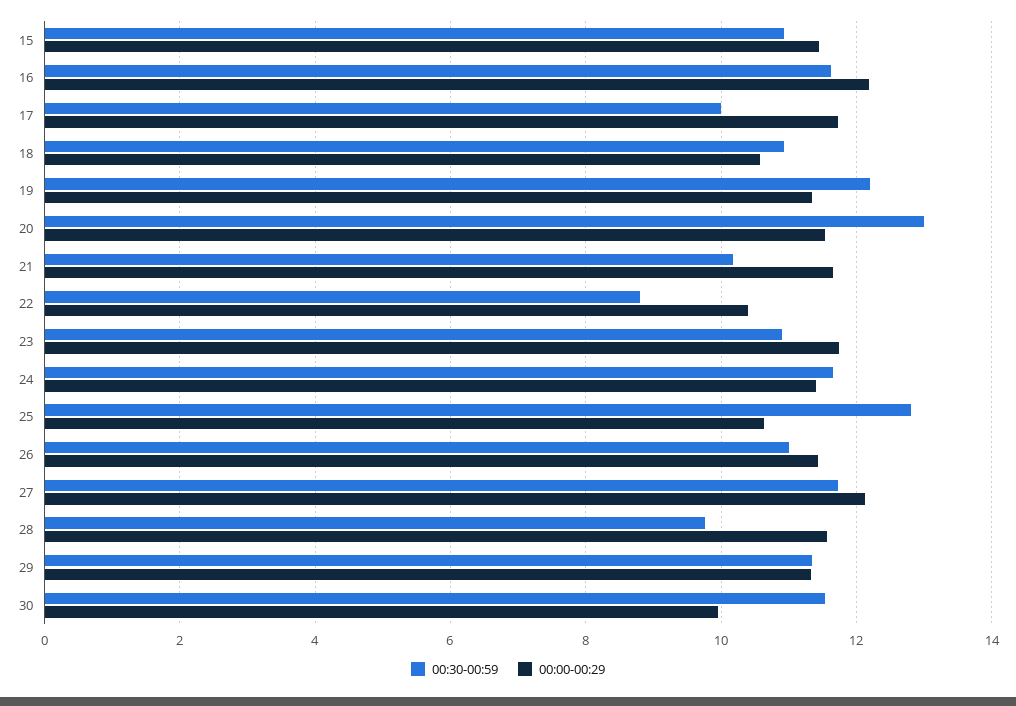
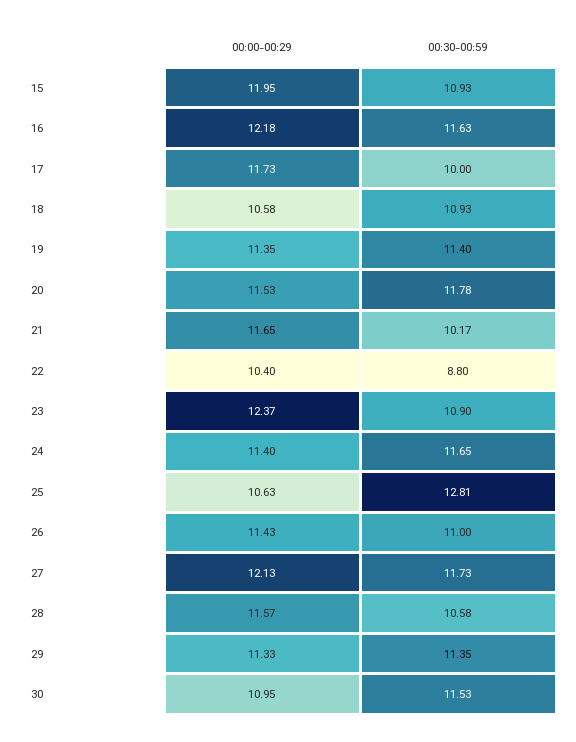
  {
    "00:30-00:59": {
      "15": 10.93,
      "16": 11.63,
      "17": 10,
      "18": 10.93,
-     "19": 12.2,
+     "19": 11.4,
-     "20": 13,
+     "20": 11.78,
      "21": 10.17,
      "22": 8.8,
      "23": 10.9,
      "24": 11.65,
      "25": 12.81,
      "26": 11,
      "27": 11.73,
-     "28": 9.8,
+     "28": 10.58,
      "29": 11.35,
      "30": 11.53
    },
    "00:00-00:29": {
-     "15": 11.4,
+     "15": 11.95,
      "16": 12.18,
      "17": 11.73,
      "18": 10.58,
      "19": 11.35,
      "20": 11.53,
      "21": 11.65,
      "22": 10.4,
-     "23": 11.8,
+     "23": 12.37,
      "24": 11.4,
      "25": 10.63,
      "26": 11.43,
      "27": 12.13,
      "28": 11.57,
      "29": 11.33,
-     "30": 10
+     "30": 10.95
    }
  }

